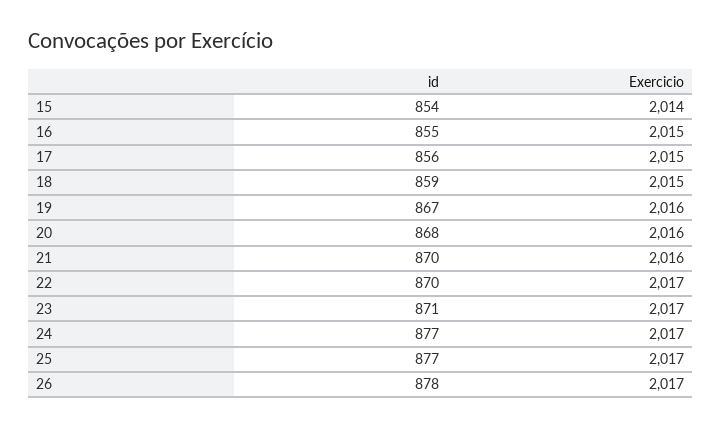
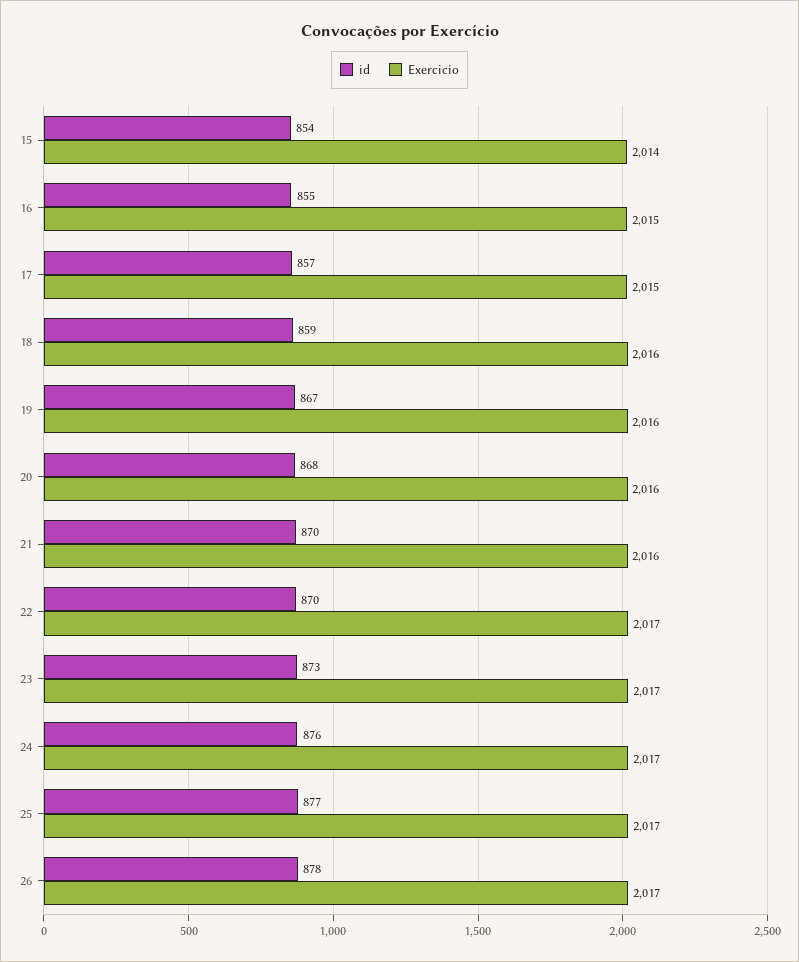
  {
    "id": {
      "15": 854,
      "16": 855,
-     "17": 856,
+     "17": 857,
      "18": 859,
      "19": 867,
      "20": 868,
      "21": 870,
      "22": 870,
-     "23": 871,
+     "23": 873,
-     "24": 877,
+     "24": 876,
      "25": 877,
      "26": 878
    },
    "Exercicio": {
      "15": 2014,
      "16": 2015,
      "17": 2015,
-     "18": 2015,
+     "18": 2016,
      "19": 2016,
      "20": 2016,
      "21": 2016,
      "22": 2017,
      "23": 2017,
      "24": 2017,
      "25": 2017,
      "26": 2017
    }
  }

